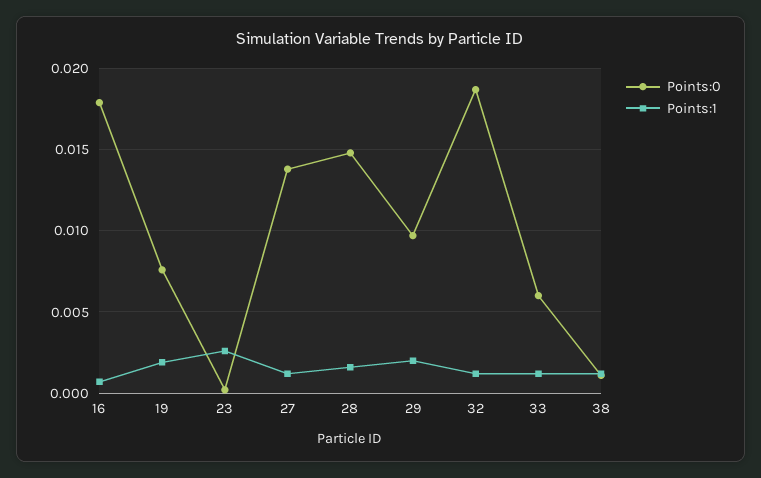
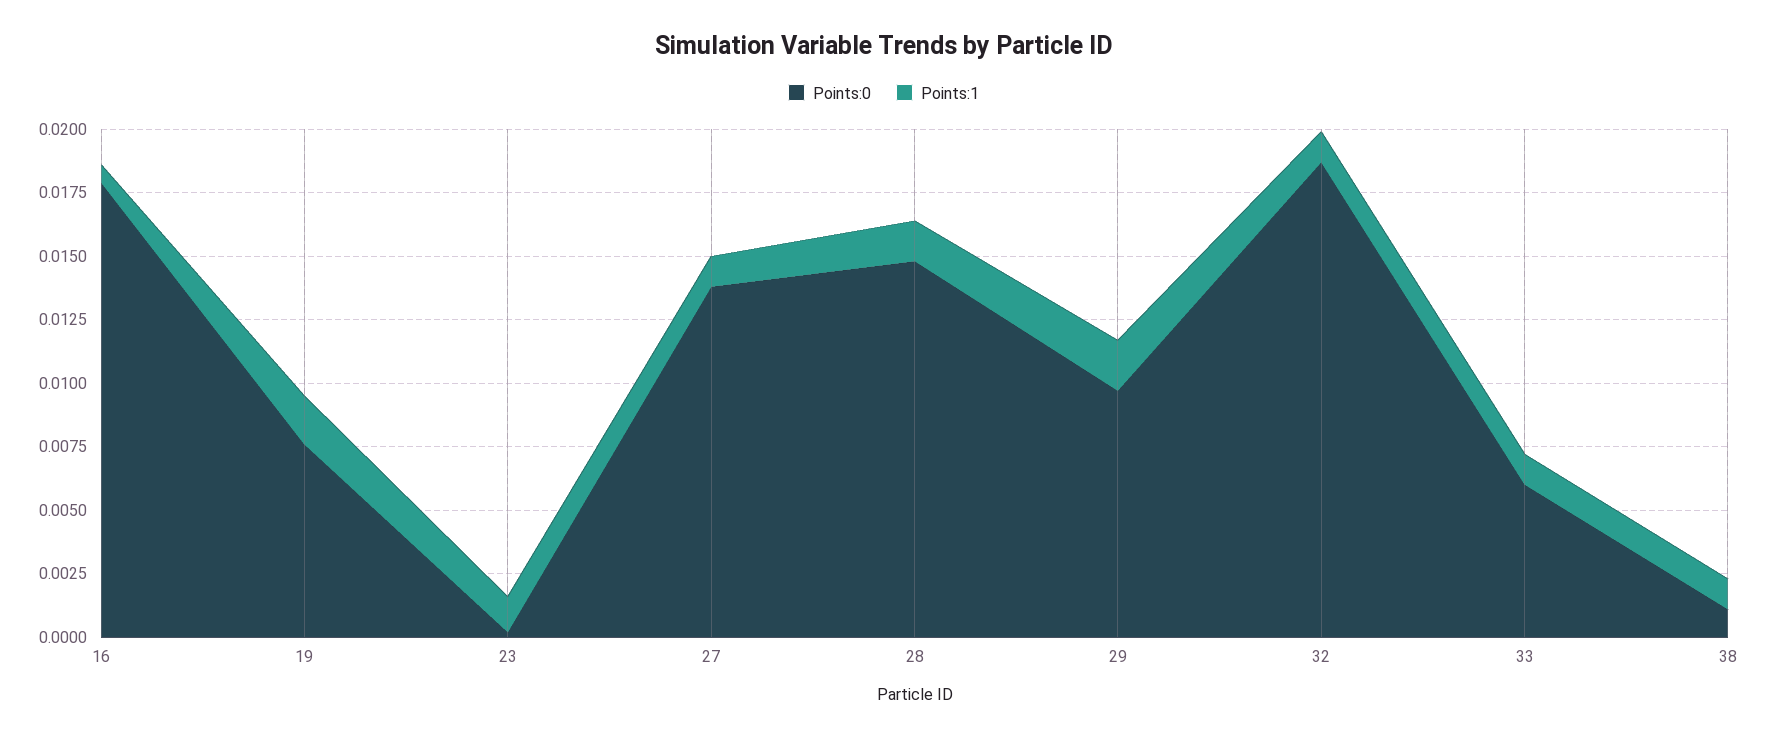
  {
    "Points:0": {
      "16": 0.018,
      "19": 0.0075,
      "23": 0,
      "27": 0.014,
      "28": 0.015,
      "29": 0.0095,
      "32": 0.0185,
      "33": 0.006,
      "38": 0.001
    },
    "Points:1": {
      "16": 0.0005,
      "19": 0.002,
-     "23": 0.0025,
+     "23": 0.0015,
      "27": 0.001,
      "28": 0.0015,
      "29": 0.002,
      "32": 0.001,
      "33": 0.001,
      "38": 0.001
    }
  }

